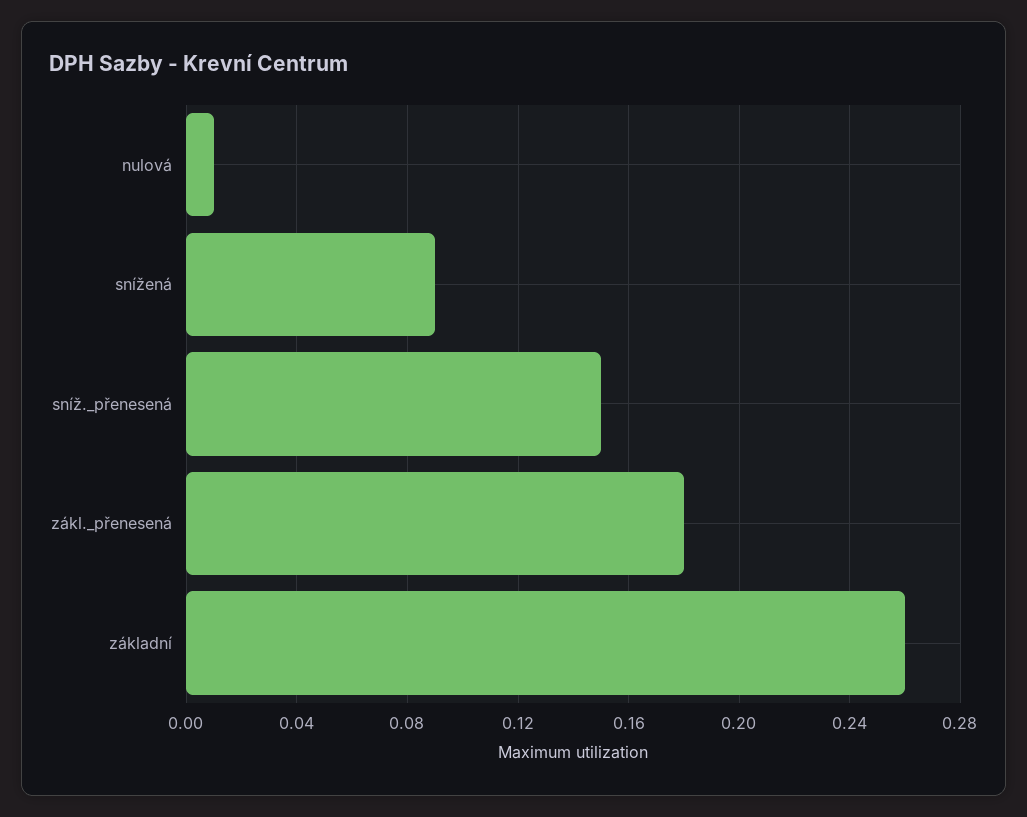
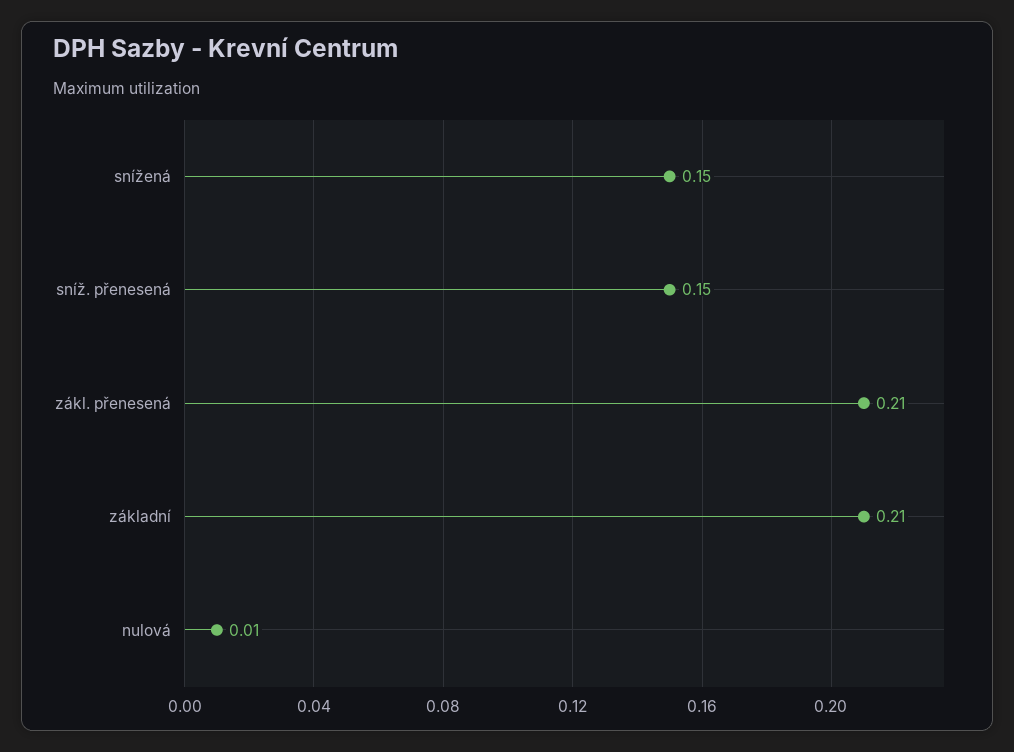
  {
    "nulová": 0.01,
-   "snížená": 0.09,
+   "snížená": 0.15,
    "sníž._přenesená": 0.15,
-   "zákl._přenesená": 0.18,
+   "zákl._přenesená": 0.21,
-   "základní": 0.26
+   "základní": 0.21
  }

